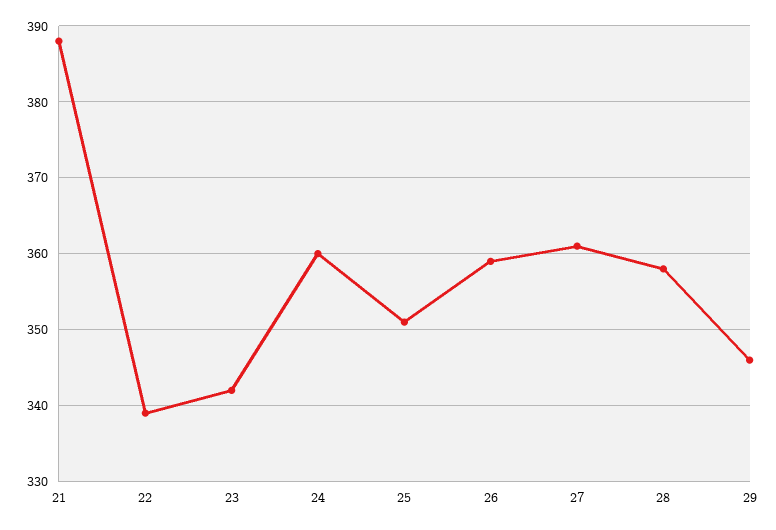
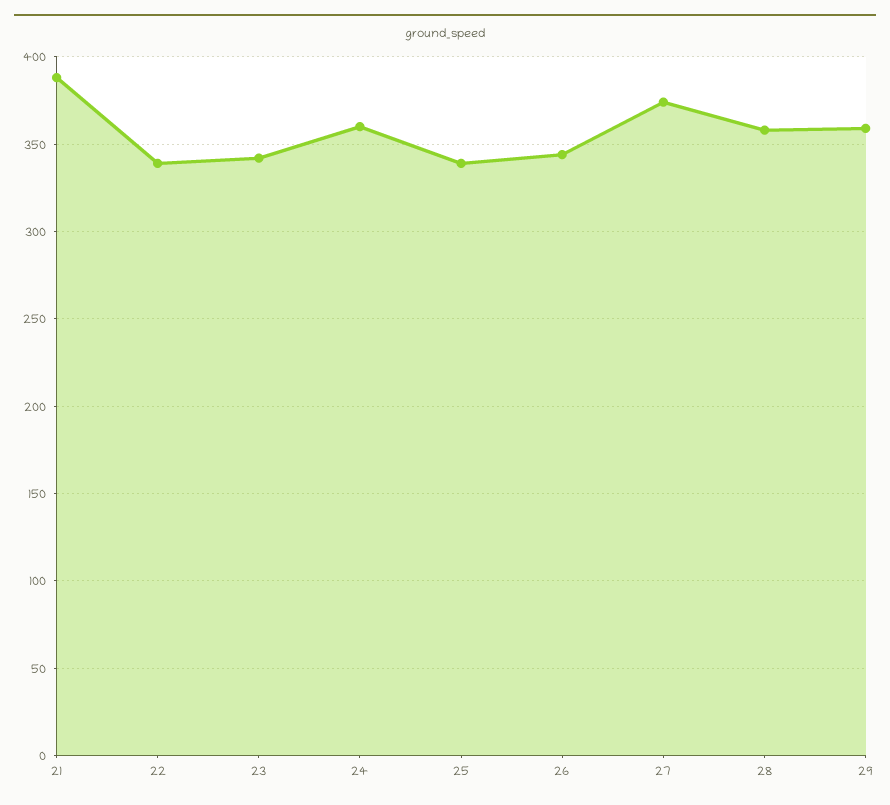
  {
    "21": 388,
    "22": 339,
    "23": 342,
    "24": 360,
-   "25": 351,
+   "25": 340,
-   "26": 359,
+   "26": 345,
-   "27": 361,
+   "27": 375,
    "28": 358,
-   "29": 346
+   "29": 360
  }

